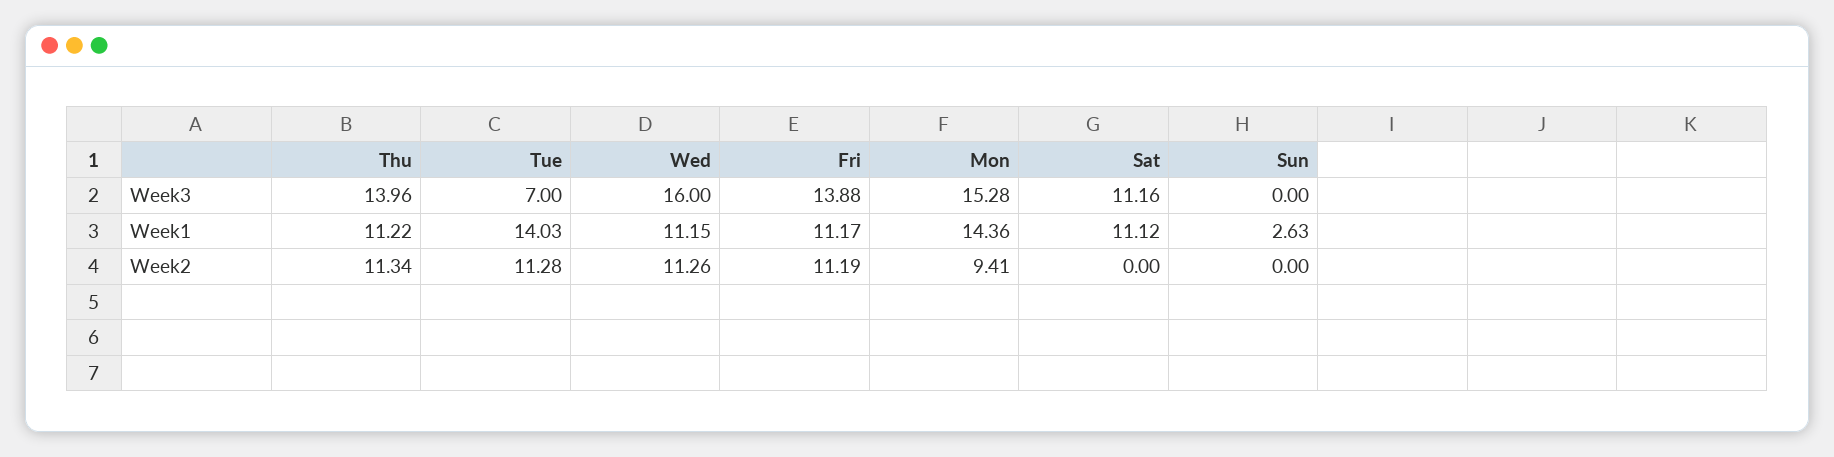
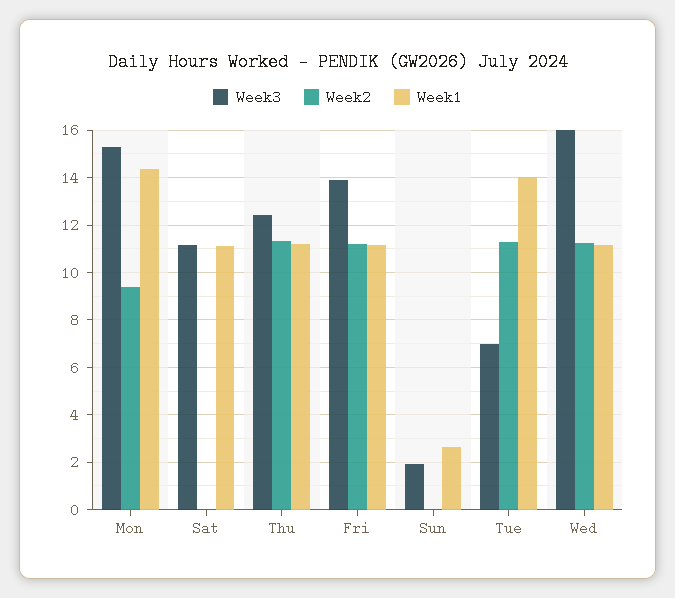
  {
    "Week3": {
-     "Thu": 13.96,
+     "Thu": 12.5,
      "Tue": 7,
      "Wed": 16,
      "Fri": 13.88,
      "Mon": 15.28,
      "Sat": 11.16,
-     "Sun": 0
+     "Sun": 2
    },
    "Week1": {
      "Thu": 11.22,
      "Tue": 14.03,
      "Wed": 11.15,
      "Fri": 11.17,
      "Mon": 14.36,
      "Sat": 11.12,
      "Sun": 2.63
    },
    "Week2": {
      "Thu": 11.34,
      "Tue": 11.28,
      "Wed": 11.26,
      "Fri": 11.19,
      "Mon": 9.41,
      "Sat": 0,
      "Sun": 0
    }
  }

